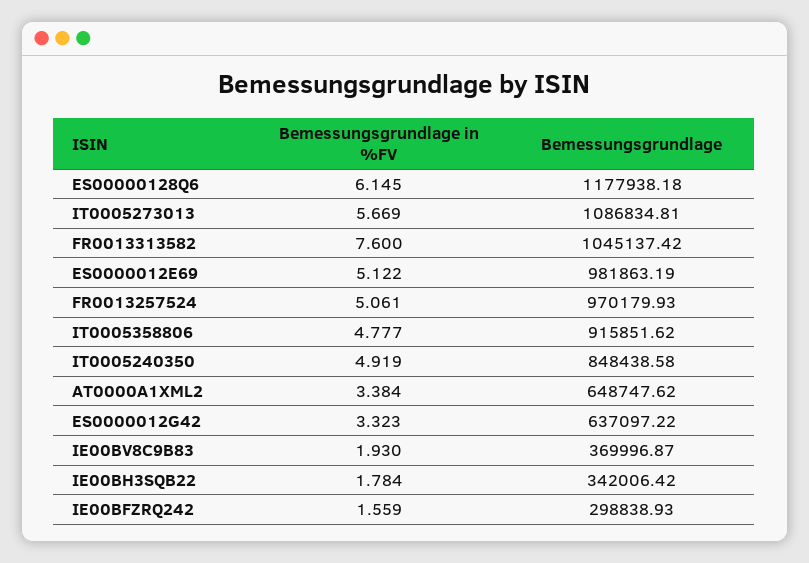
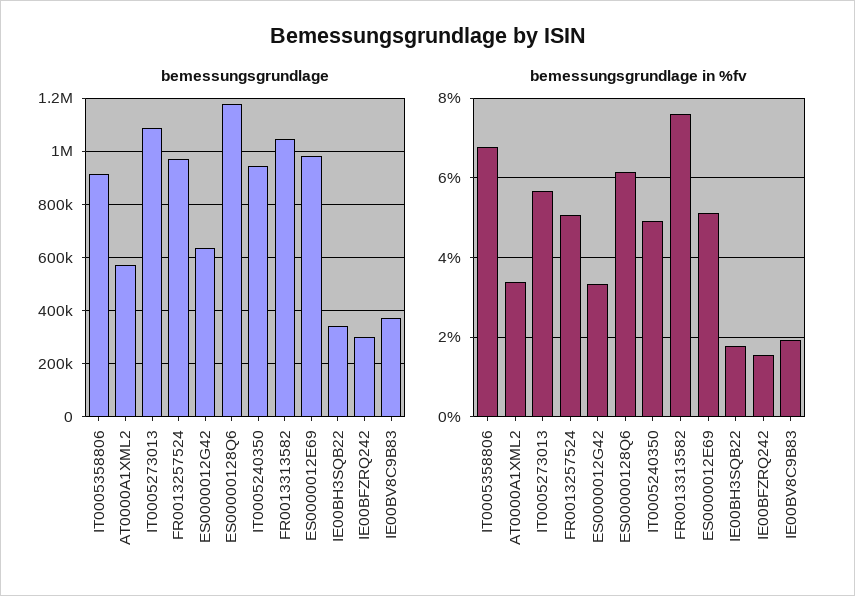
  {
    "Bemessungsgrundlage in %FV": {
      "ES00000128Q6": 6.145,
      "IT0005273013": 5.669,
      "FR0013313582": 7.6,
      "ES0000012E69": 5.122,
      "FR0013257524": 5.061,
-     "IT0005358806": 4.777,
+     "IT0005358806": 6.8,
      "IT0005240350": 4.919,
      "AT0000A1XML2": 3.384,
      "ES0000012G42": 3.323,
      "IE00BV8C9B83": 1.93,
      "IE00BH3SQB22": 1.784,
      "IE00BFZRQ242": 1.559
    },
    "Bemessungsgrundlage": {
      "ES00000128Q6": 1177938.18,
      "IT0005273013": 1086834.81,
      "FR0013313582": 1045137.42,
      "ES0000012E69": 981863.19,
      "FR0013257524": 970179.93,
      "IT0005358806": 915851.62,
-     "IT0005240350": 848438.58,
+     "IT0005240350": 950000,
-     "AT0000A1XML2": 648747.62,
+     "AT0000A1XML2": 575000,
      "ES0000012G42": 637097.22,
      "IE00BV8C9B83": 369996.87,
      "IE00BH3SQB22": 342006.42,
      "IE00BFZRQ242": 298838.93
    }
  }

